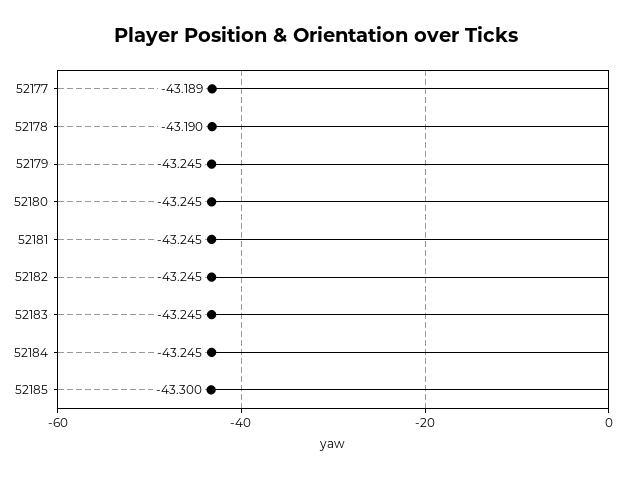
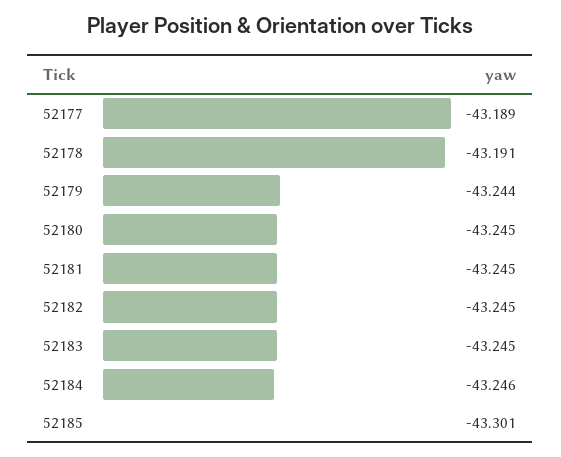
  {
    "52177": -43.189,
-   "52178": -43.19,
+   "52178": -43.191,
-   "52179": -43.245,
+   "52179": -43.244,
    "52180": -43.245,
    "52181": -43.245,
    "52182": -43.245,
    "52183": -43.245,
-   "52184": -43.245,
+   "52184": -43.246,
-   "52185": -43.3
+   "52185": -43.301
  }

